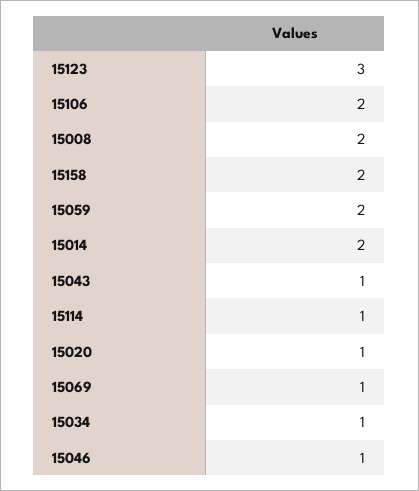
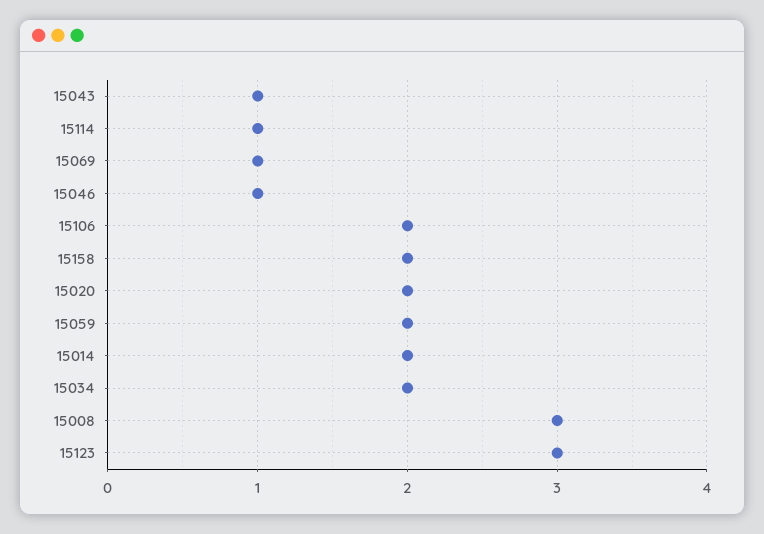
  {
    "15123": 3,
    "15106": 2,
-   "15008": 2,
+   "15008": 3,
    "15158": 2,
    "15059": 2,
    "15014": 2,
    "15043": 1,
    "15114": 1,
-   "15020": 1,
+   "15020": 2,
    "15069": 1,
-   "15034": 1,
+   "15034": 2,
    "15046": 1
  }

